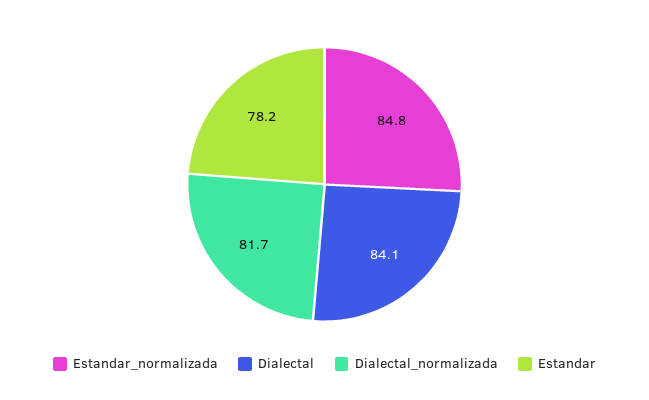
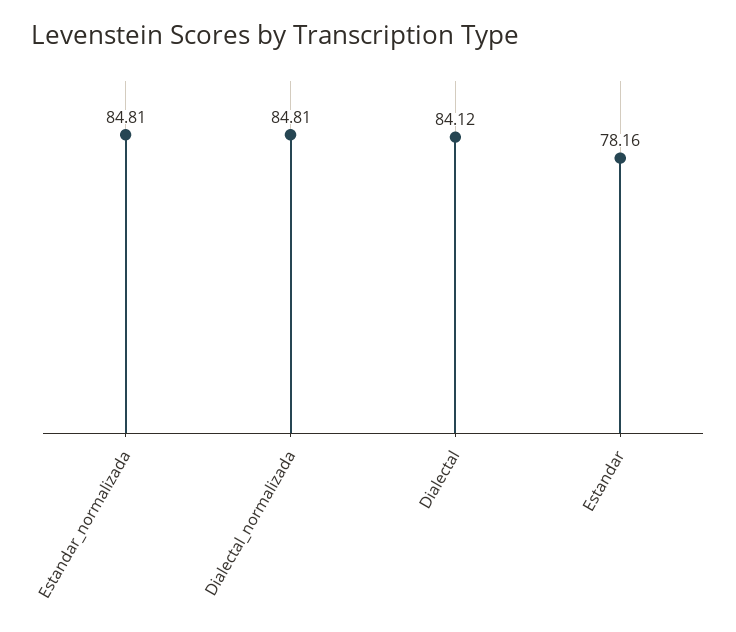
  {
    "Estandar_normalizada": 84.81,
    "Dialectal": 84.12,
-   "Dialectal_normalizada": 81.7,
+   "Dialectal_normalizada": 84.81,
    "Estandar": 78.16
  }

